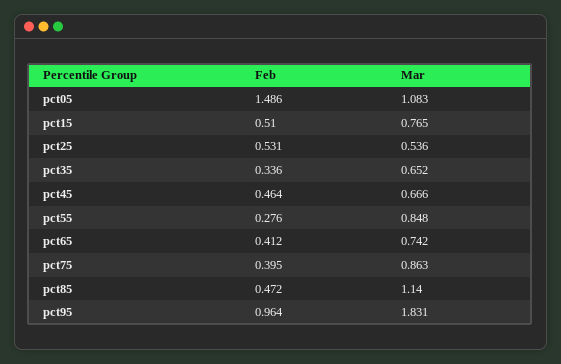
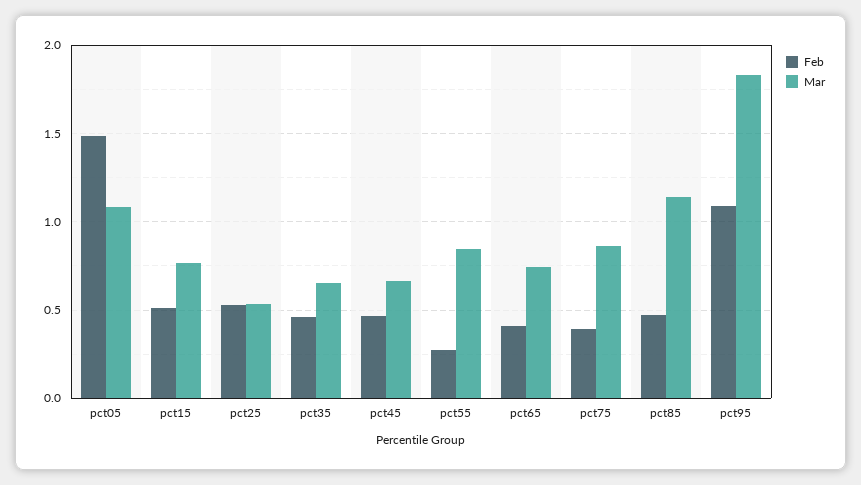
  {
    "Feb": {
      "pct05": 1.486,
      "pct15": 0.51,
      "pct25": 0.531,
-     "pct35": 0.336,
+     "pct35": 0.45,
      "pct45": 0.464,
      "pct55": 0.276,
      "pct65": 0.412,
      "pct75": 0.395,
      "pct85": 0.472,
-     "pct95": 0.964
+     "pct95": 1.1
    },
    "Mar": {
      "pct05": 1.083,
      "pct15": 0.765,
      "pct25": 0.536,
      "pct35": 0.652,
      "pct45": 0.666,
      "pct55": 0.848,
      "pct65": 0.742,
      "pct75": 0.863,
      "pct85": 1.14,
      "pct95": 1.831
    }
  }

